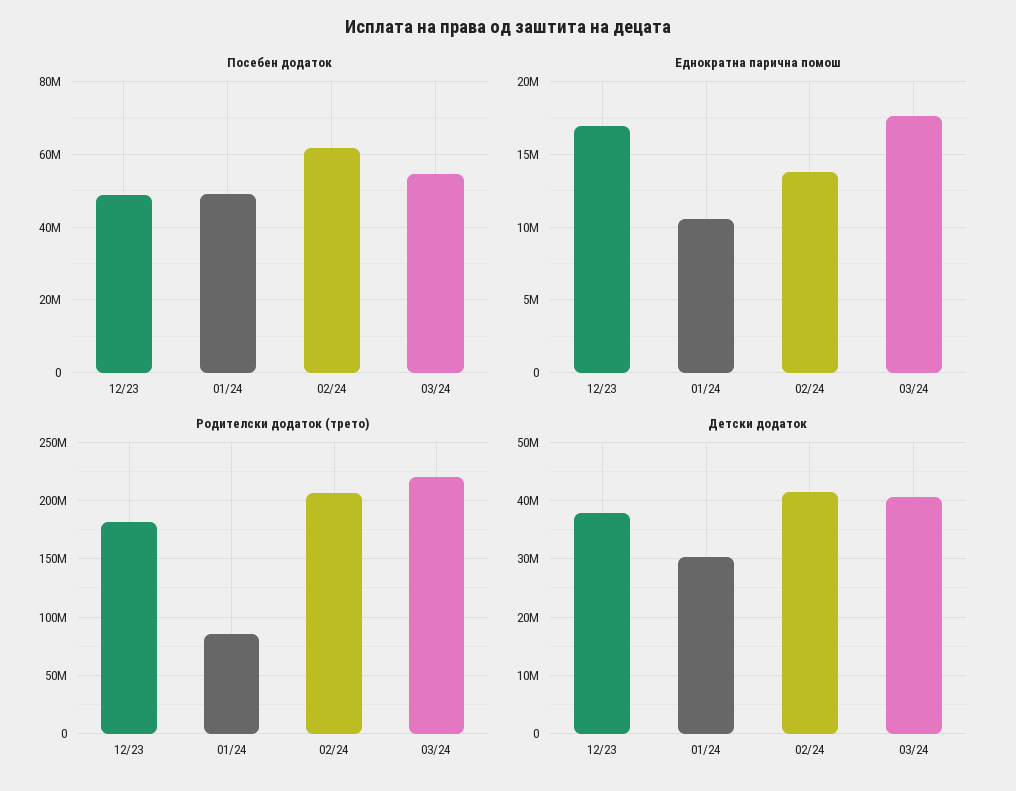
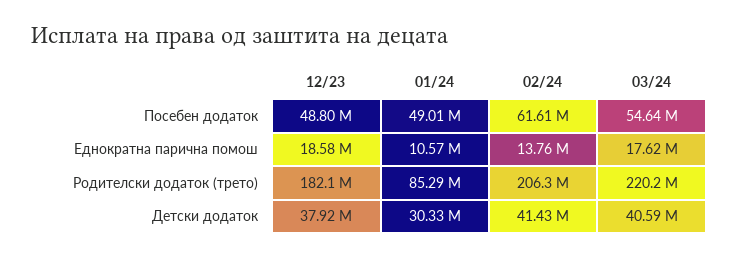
  {
    "Посебен додаток": {
      "12/23": 48800000,
      "01/24": 49010000,
      "02/24": 61610000,
      "03/24": 54640000
    },
    "Еднократна парична помош": {
-     "12/23": 17000000,
+     "12/23": 18580000,
      "01/24": 10570000,
      "02/24": 13760000,
      "03/24": 17620000
    },
    "Родителски додаток (трето)": {
      "12/23": 182100000,
      "01/24": 85290000,
      "02/24": 206300000,
      "03/24": 220200000
    },
    "Детски додаток": {
      "12/23": 37920000,
      "01/24": 30330000,
      "02/24": 41430000,
      "03/24": 40590000
    }
  }

